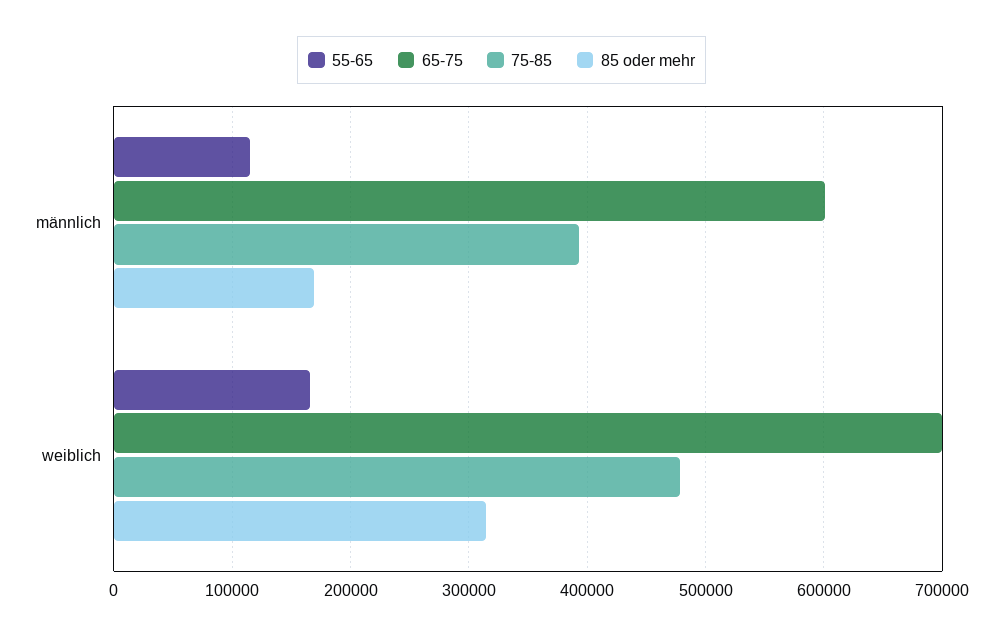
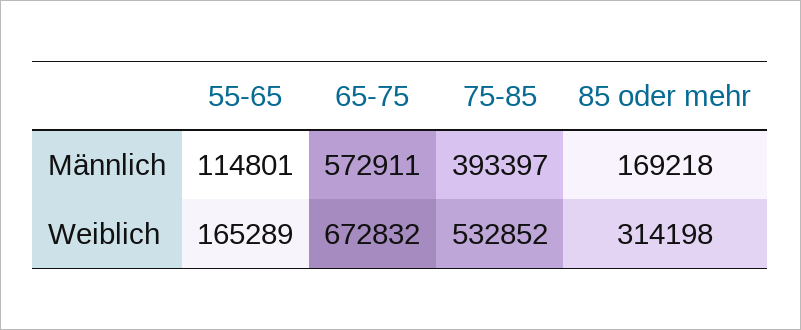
  {
    "55-65": {
      "männlich": 114801,
      "weiblich": 165289
    },
    "65-75": {
-     "männlich": 600000,
+     "männlich": 572911,
-     "weiblich": 700000
+     "weiblich": 672832
    },
    "75-85": {
      "männlich": 393397,
-     "weiblich": 480000
+     "weiblich": 532852
    },
    "85 oder mehr": {
      "männlich": 169218,
      "weiblich": 314198
    }
  }

